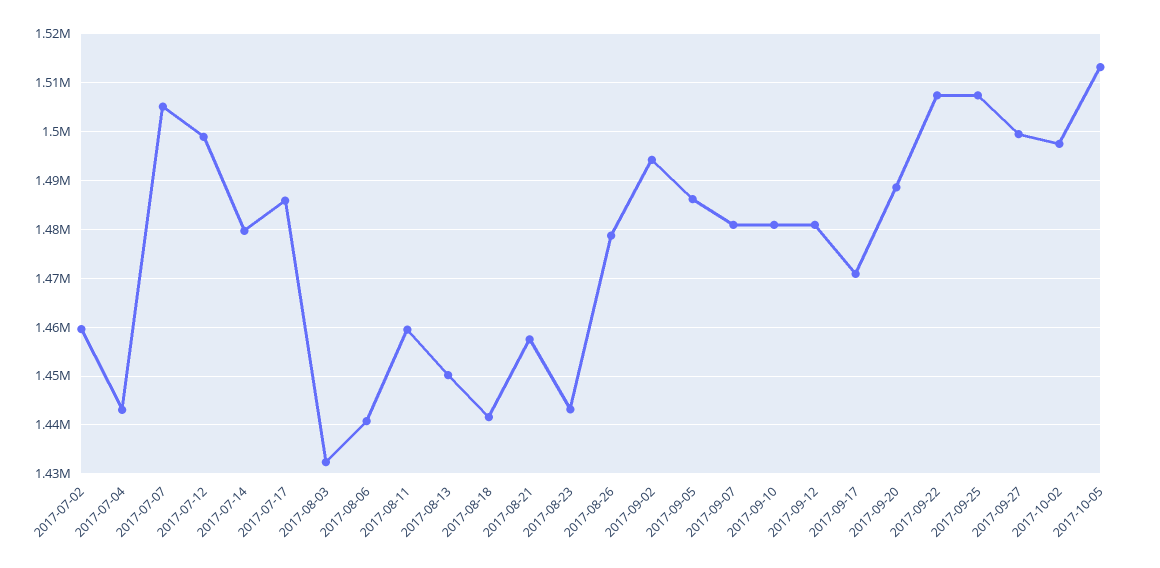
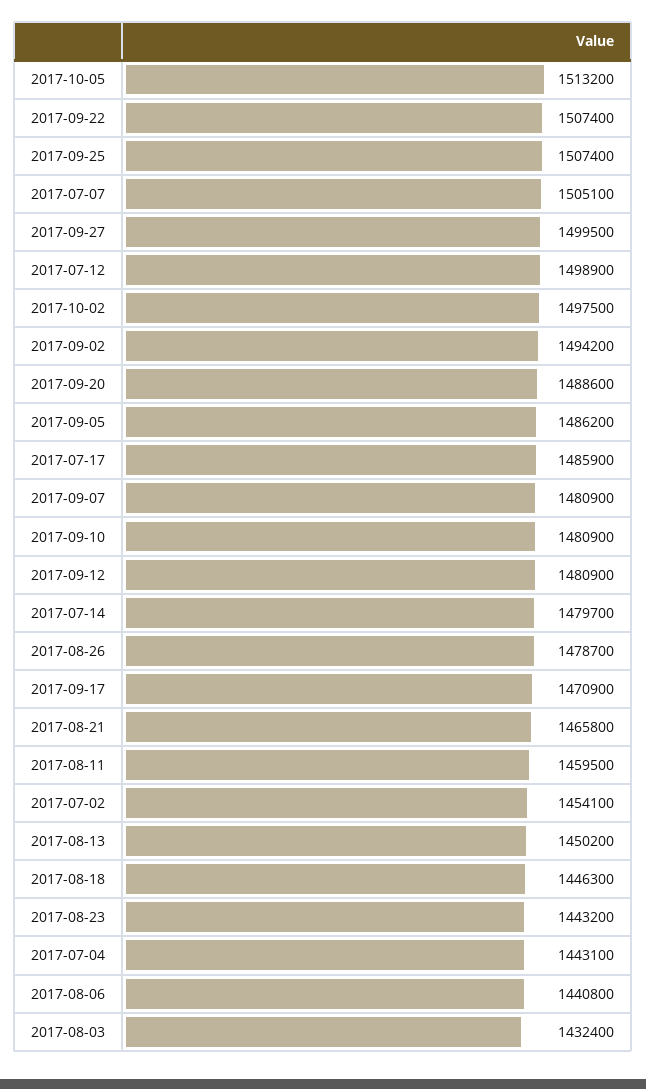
  {
-   "2017-07-02": 1460000,
+   "2017-07-02": 1454100,
    "2017-07-04": 1443100,
    "2017-07-07": 1505100,
    "2017-07-12": 1498900,
    "2017-07-14": 1479700,
    "2017-07-17": 1485900,
    "2017-08-03": 1432400,
    "2017-08-06": 1440800,
    "2017-08-11": 1459500,
    "2017-08-13": 1450200,
-   "2017-08-18": 1442000,
+   "2017-08-18": 1446300,
-   "2017-08-21": 1458000,
+   "2017-08-21": 1465800,
    "2017-08-23": 1443200,
    "2017-08-26": 1478700,
    "2017-09-02": 1494200,
    "2017-09-05": 1486200,
    "2017-09-07": 1480900,
    "2017-09-10": 1480900,
    "2017-09-12": 1480900,
    "2017-09-17": 1470900,
    "2017-09-20": 1488600,
    "2017-09-22": 1507400,
    "2017-09-25": 1507400,
    "2017-09-27": 1499500,
    "2017-10-02": 1497500,
    "2017-10-05": 1513200
  }

